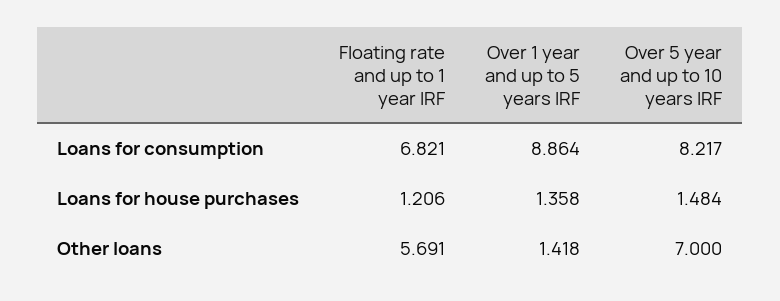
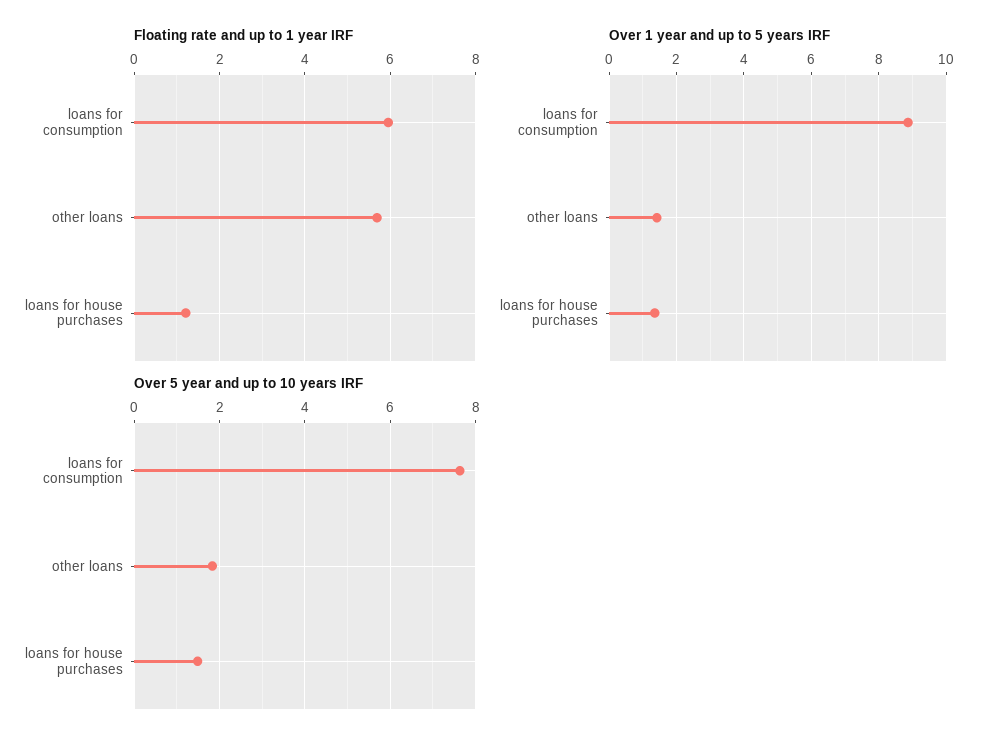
  {
    "Floating rate and up to 1 year IRF": {
-     "Loans for consumption": 6.821,
+     "Loans for consumption": 6,
      "Loans for house purchases": 1.206,
      "Other loans": 5.691
    },
    "Over 1 year and up to 5 years IRF": {
      "Loans for consumption": 8.864,
      "Loans for house purchases": 1.358,
      "Other loans": 1.418
    },
    "Over 5 year and up to 10 years IRF": {
-     "Loans for consumption": 8.217,
+     "Loans for consumption": 7.6,
      "Loans for house purchases": 1.484,
-     "Other loans": 7
+     "Other loans": 1.8
    }
  }

